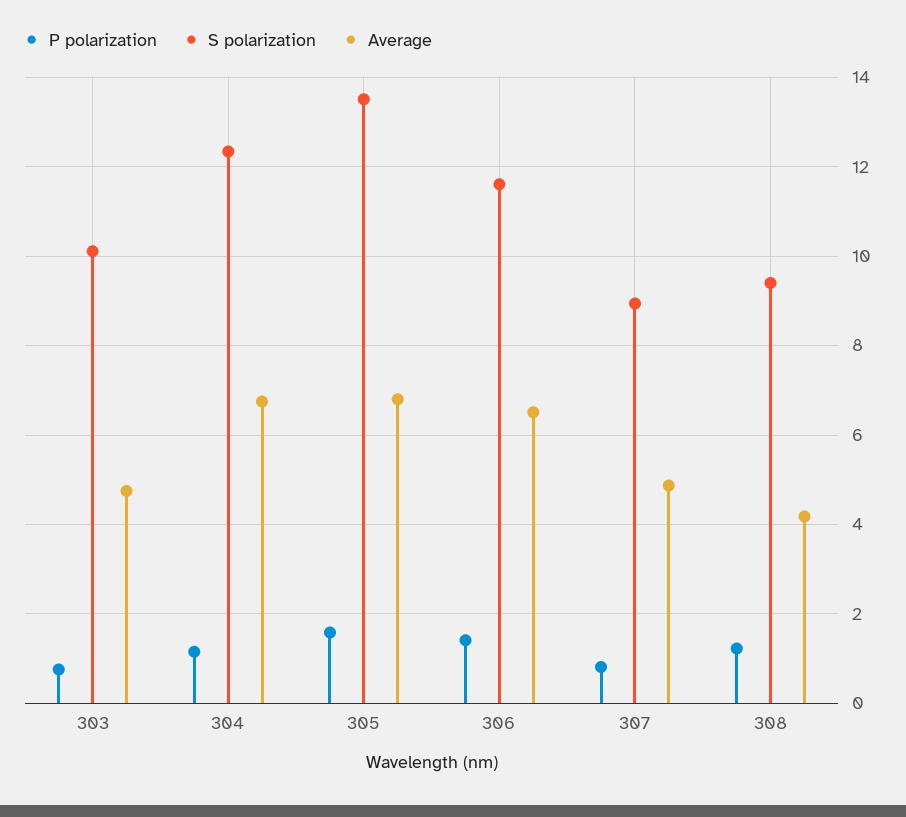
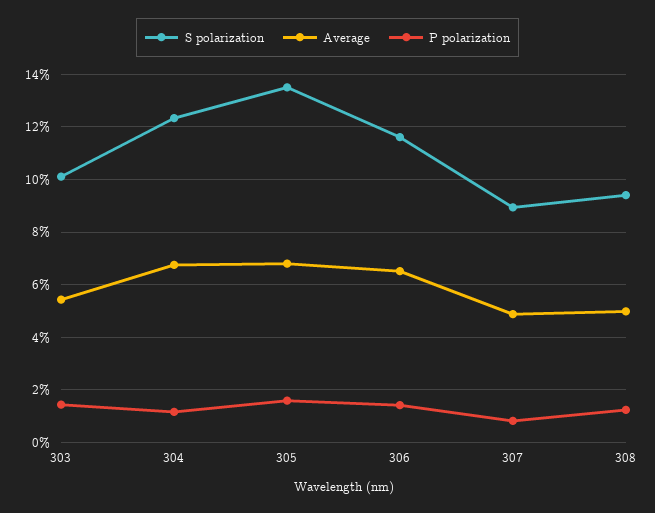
  {
    "P polarization": {
-     "303": 0.8,
+     "303": 1.5,
      "304": 1.2,
      "305": 1.6,
      "306": 1.4,
      "307": 0.8,
      "308": 1.2
    },
    "S polarization": {
      "303": 10.2,
      "304": 12.4,
      "305": 13.6,
      "306": 11.6,
      "307": 9,
      "308": 9.4
    },
    "Average": {
-     "303": 4.8,
+     "303": 5.5,
      "304": 6.8,
      "305": 6.8,
      "306": 6.6,
      "307": 4.8,
-     "308": 4.2
+     "308": 5
    }
  }

